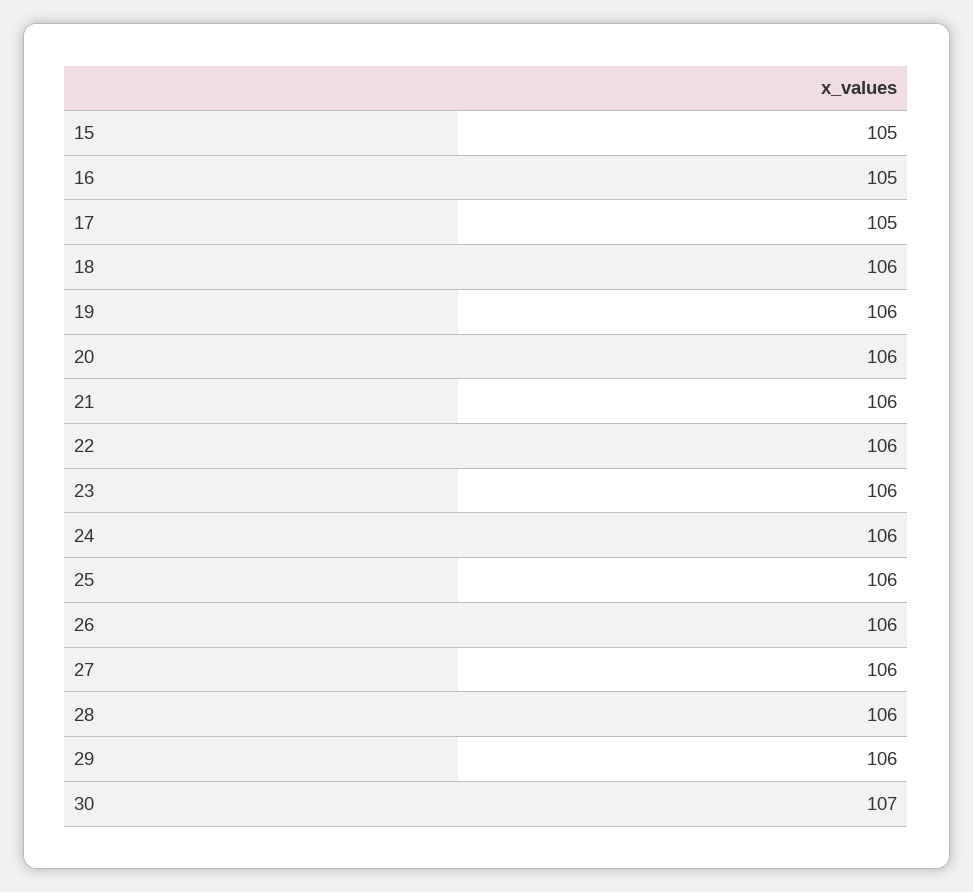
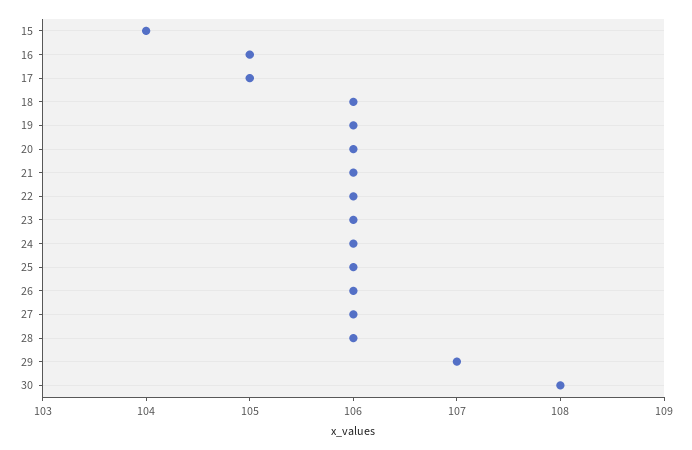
  {
-   "15": 105,
+   "15": 104,
    "16": 105,
    "17": 105,
    "18": 106,
    "19": 106,
    "20": 106,
    "21": 106,
    "22": 106,
    "23": 106,
    "24": 106,
    "25": 106,
    "26": 106,
    "27": 106,
    "28": 106,
-   "29": 106,
+   "29": 107,
-   "30": 107
+   "30": 108
  }

